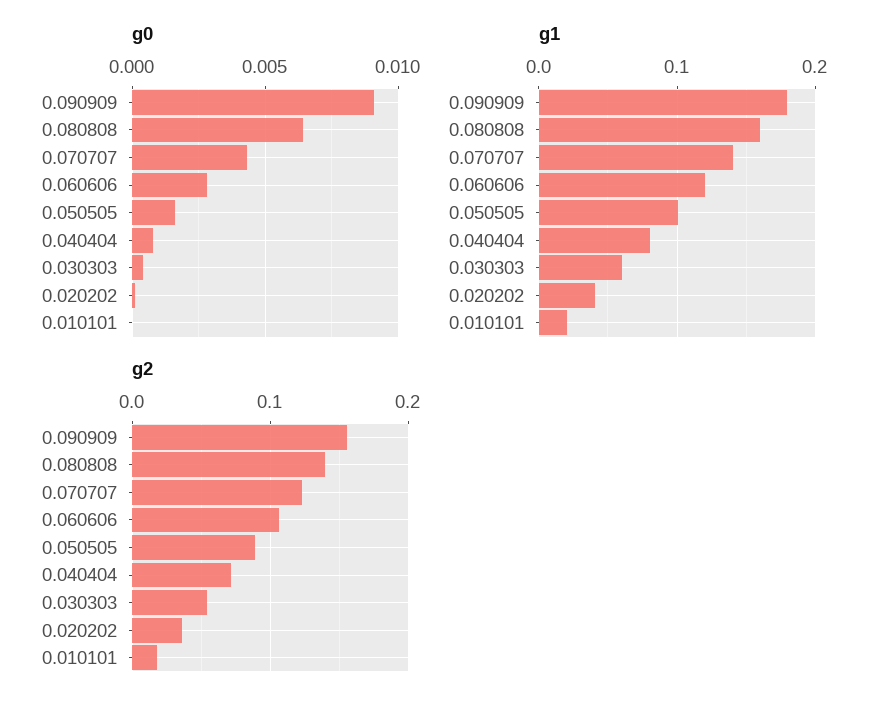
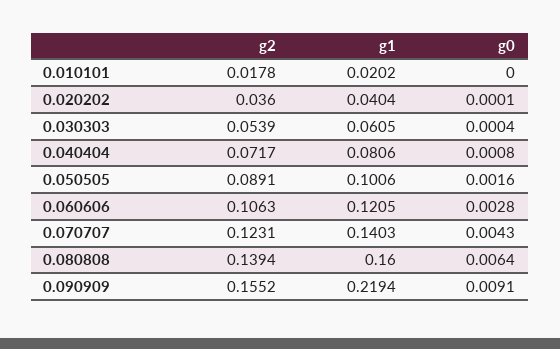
  {
    "g0": {
      "0.090909": 0.0091,
      "0.080808": 0.0064,
      "0.070707": 0.0043,
      "0.060606": 0.0028,
      "0.050505": 0.0016,
      "0.040404": 0.0008,
      "0.030303": 0.0004,
      "0.020202": 0.0001,
      "0.010101": 0
    },
    "g1": {
-     "0.090909": 0.18,
+     "0.090909": 0.2194,
      "0.080808": 0.16,
      "0.070707": 0.1403,
      "0.060606": 0.1205,
      "0.050505": 0.1006,
      "0.040404": 0.0806,
      "0.030303": 0.0605,
      "0.020202": 0.0404,
      "0.010101": 0.0202
    },
    "g2": {
      "0.090909": 0.1552,
      "0.080808": 0.1394,
      "0.070707": 0.1231,
      "0.060606": 0.1063,
      "0.050505": 0.0891,
      "0.040404": 0.0717,
      "0.030303": 0.0539,
      "0.020202": 0.036,
      "0.010101": 0.0178
    }
  }

